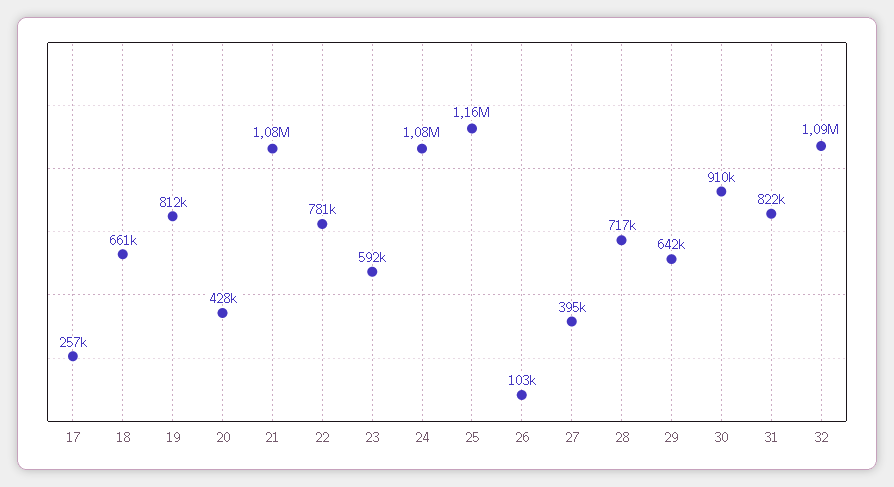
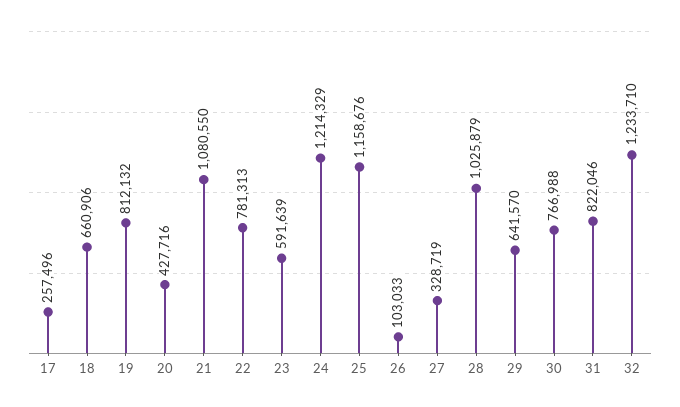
  {
    "17": 257496,
    "18": 660906,
    "19": 812132,
    "20": 427716,
    "21": 1080550,
    "22": 781313,
    "23": 591639,
-   "24": 1080000,
+   "24": 1214329,
    "25": 1158676,
    "26": 103033,
-   "27": 395000,
+   "27": 328719,
-   "28": 717000,
+   "28": 1025879,
    "29": 641570,
-   "30": 910000,
+   "30": 766988,
    "31": 822046,
-   "32": 1090000
+   "32": 1233710
  }

